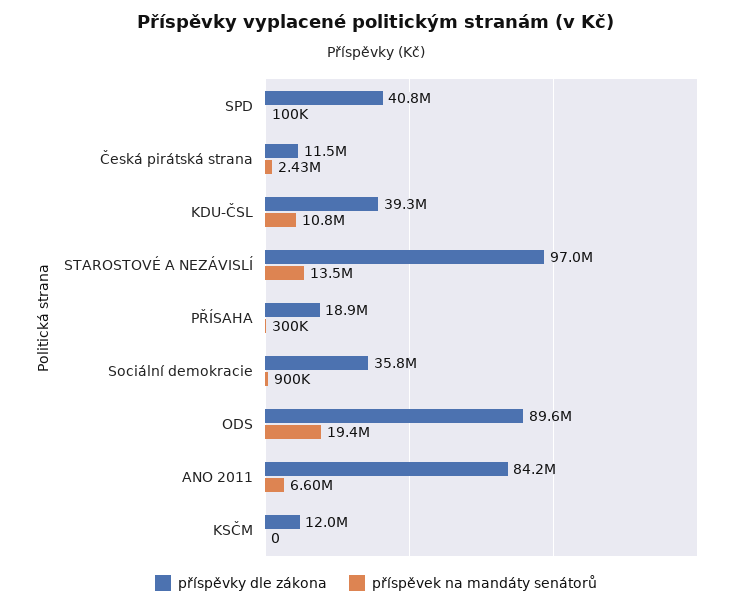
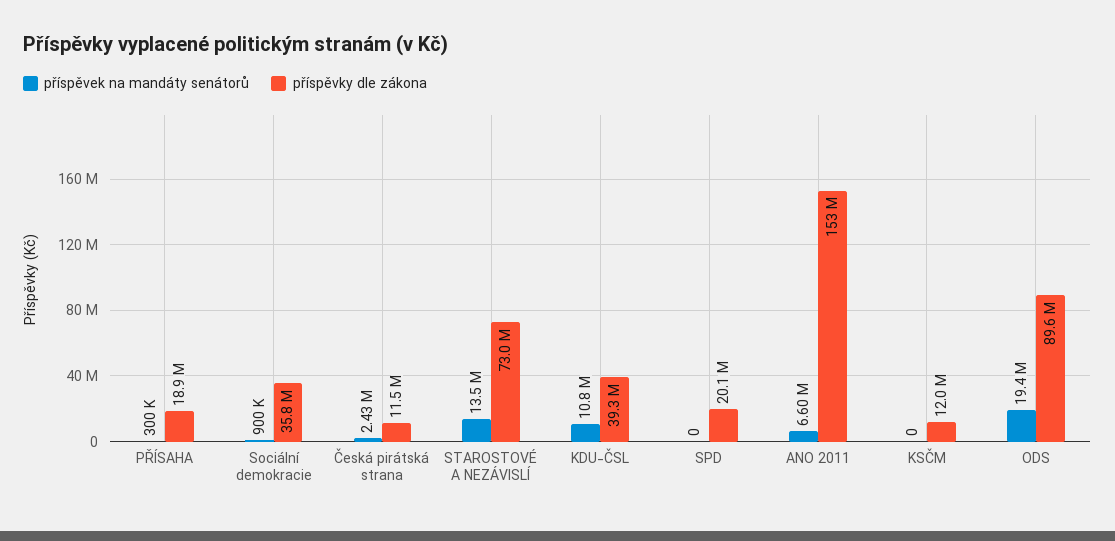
  {
    "příspěvky dle zákona": {
-     "SPD": 40800000,
+     "SPD": 20100000,
      "Česká pirátská strana": 11500000,
      "KDU-ČSL": 39300000,
-     "STAROSTOVÉ A NEZÁVISLÍ": 97000000,
+     "STAROSTOVÉ A NEZÁVISLÍ": 73000000,
      "PŘÍSAHA": 18900000,
      "Sociální demokracie": 35800000,
      "ODS": 89600000,
-     "ANO 2011": 84200000,
+     "ANO 2011": 153000000,
      "KSČM": 12000000
    },
    "příspěvek na mandáty senátorů": {
-     "SPD": 100000,
+     "SPD": 0,
      "Česká pirátská strana": 2430000,
      "KDU-ČSL": 10800000,
      "STAROSTOVÉ A NEZÁVISLÍ": 13500000,
      "PŘÍSAHA": 300000,
      "Sociální demokracie": 900000,
      "ODS": 19400000,
      "ANO 2011": 6600000,
      "KSČM": 0
    }
  }

